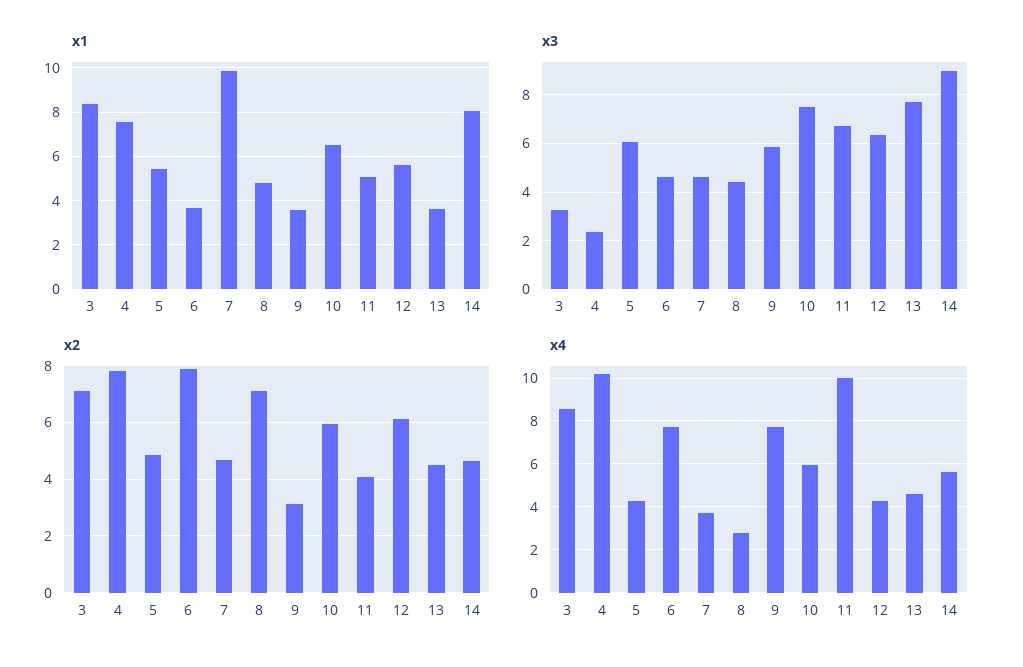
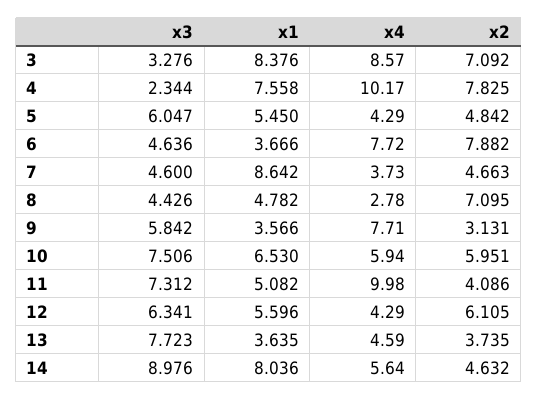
  {
    "x1": {
      "3": 8.376,
      "4": 7.558,
      "5": 5.45,
      "6": 3.666,
-     "7": 10,
+     "7": 8.642,
      "8": 4.782,
      "9": 3.566,
      "10": 6.53,
      "11": 5.082,
      "12": 5.596,
      "13": 3.635,
      "14": 8.036
    },
    "x3": {
      "3": 3.276,
      "4": 2.344,
      "5": 6.047,
      "6": 4.636,
      "7": 4.6,
      "8": 4.426,
      "9": 5.842,
      "10": 7.506,
-     "11": 6.75,
+     "11": 7.312,
      "12": 6.341,
      "13": 7.723,
      "14": 8.976
    },
    "x2": {
      "3": 7.092,
      "4": 7.825,
      "5": 4.842,
      "6": 7.882,
      "7": 4.663,
      "8": 7.095,
      "9": 3.131,
      "10": 5.951,
      "11": 4.086,
      "12": 6.105,
-     "13": 4.5,
+     "13": 3.735,
      "14": 4.632
    },
    "x4": {
      "3": 8.57,
      "4": 10.17,
      "5": 4.29,
      "6": 7.72,
      "7": 3.73,
      "8": 2.78,
      "9": 7.71,
      "10": 5.94,
      "11": 9.98,
      "12": 4.29,
      "13": 4.59,
      "14": 5.64
    }
  }

